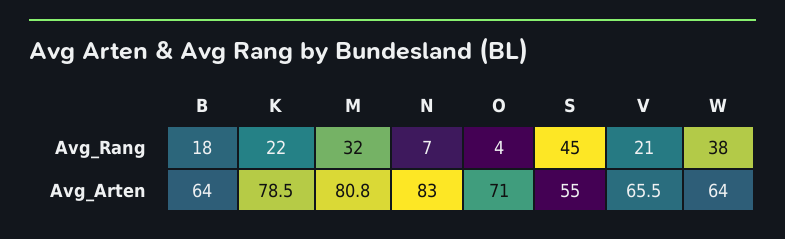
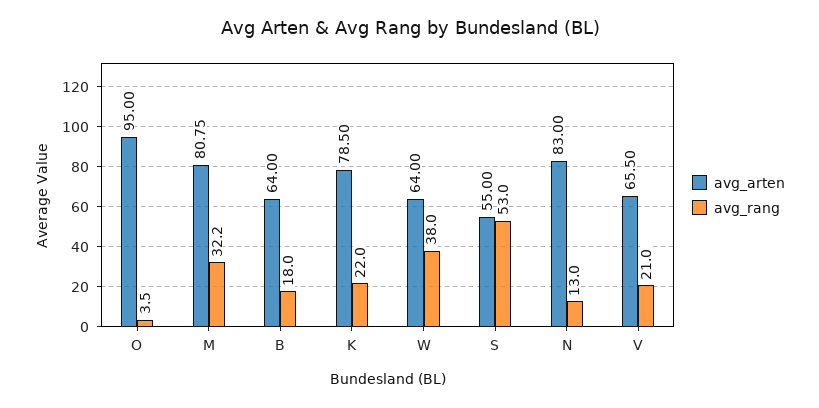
  {
    "Avg_Rang": {
      "B": 18,
      "K": 22,
      "M": 32.2,
-     "N": 7,
+     "N": 13,
      "O": 3.5,
-     "S": 45,
+     "S": 53,
      "V": 21,
      "W": 38
    },
    "Avg_Arten": {
      "B": 64,
      "K": 78.5,
      "M": 80.75,
      "N": 83,
-     "O": 71,
+     "O": 95,
      "S": 55,
      "V": 65.5,
      "W": 64
    }
  }

